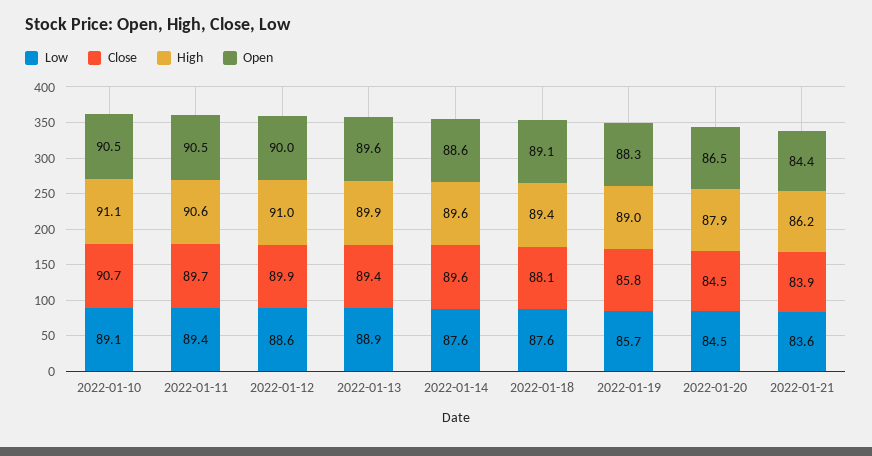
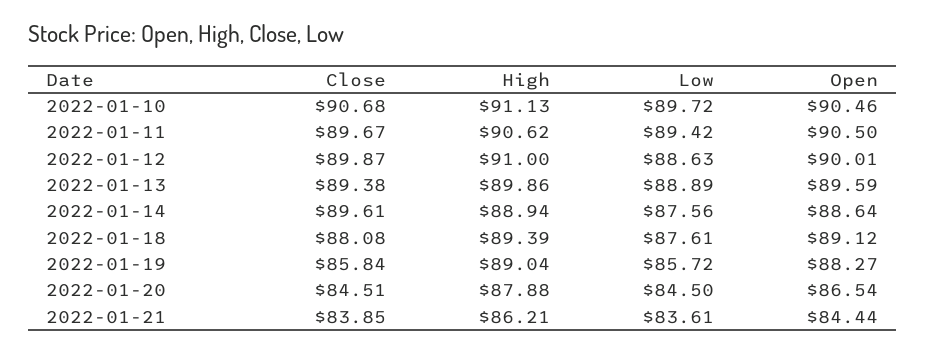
  {
    "Low": {
-     "2022-01-10": 89.1,
+     "2022-01-10": 89.72,
      "2022-01-11": 89.42,
      "2022-01-12": 88.63,
      "2022-01-13": 88.89,
      "2022-01-14": 87.56,
      "2022-01-18": 87.61,
      "2022-01-19": 85.72,
      "2022-01-20": 84.5,
      "2022-01-21": 83.61
    },
    "Close": {
      "2022-01-10": 90.68,
      "2022-01-11": 89.67,
      "2022-01-12": 89.87,
      "2022-01-13": 89.38,
      "2022-01-14": 89.61,
      "2022-01-18": 88.08,
      "2022-01-19": 85.84,
      "2022-01-20": 84.51,
      "2022-01-21": 83.85
    },
    "High": {
      "2022-01-10": 91.13,
      "2022-01-11": 90.62,
      "2022-01-12": 91,
      "2022-01-13": 89.86,
-     "2022-01-14": 89.6,
+     "2022-01-14": 88.94,
      "2022-01-18": 89.39,
      "2022-01-19": 89.04,
      "2022-01-20": 87.88,
      "2022-01-21": 86.21
    },
    "Open": {
      "2022-01-10": 90.46,
      "2022-01-11": 90.5,
      "2022-01-12": 90.01,
      "2022-01-13": 89.59,
      "2022-01-14": 88.64,
      "2022-01-18": 89.12,
      "2022-01-19": 88.27,
      "2022-01-20": 86.54,
      "2022-01-21": 84.44
    }
  }

